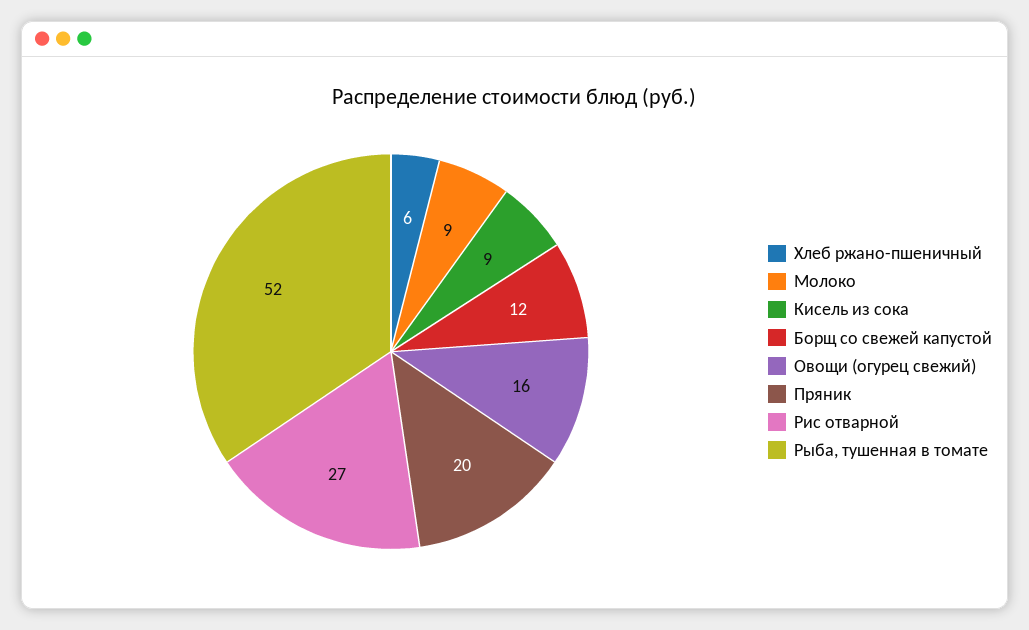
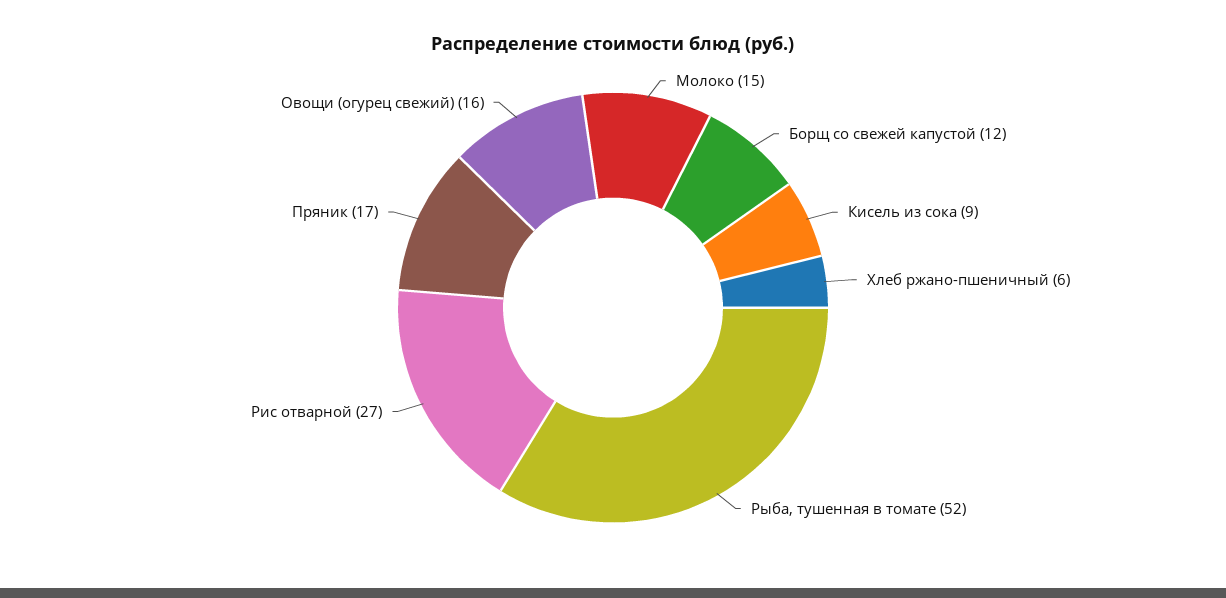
  {
    "Хлеб ржано-пшеничный": 6,
-   "Молоко": 9,
+   "Молоко": 15,
    "Кисель из сока": 9,
    "Борщ со свежей капустой": 12,
    "Овощи (огурец свежий)": 16,
-   "Пряник": 20,
+   "Пряник": 17,
    "Рис отварной": 27,
    "Рыба, тушенная в томате": 52
  }

